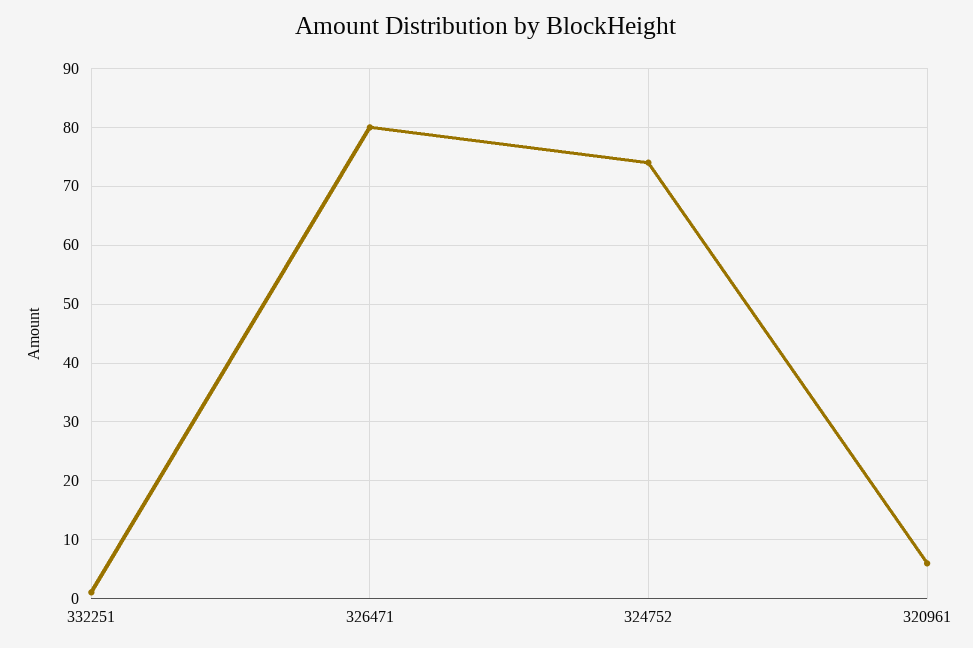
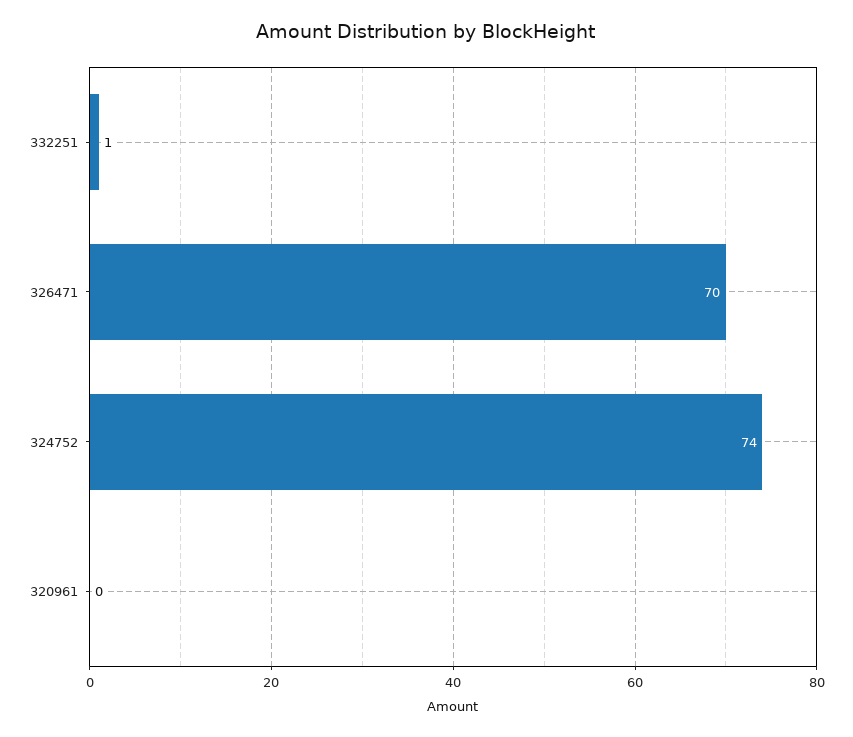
  {
    "332251": 1,
-   "326471": 80,
+   "326471": 70,
    "324752": 74,
-   "320961": 6
+   "320961": 0
  }

